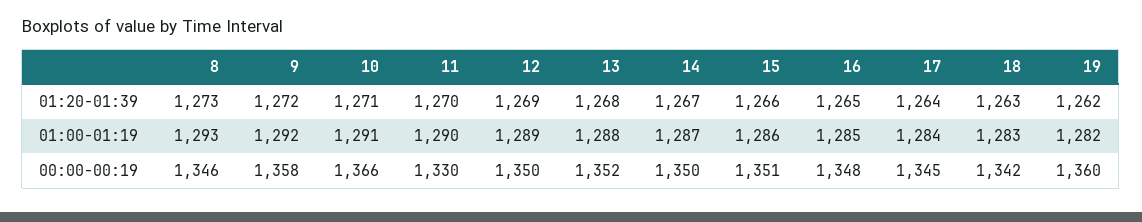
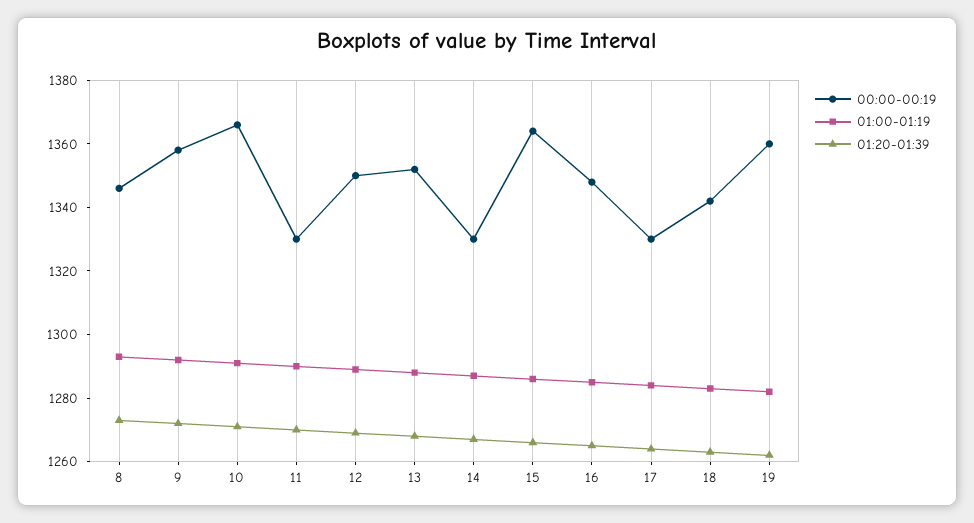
  {
    "01:20-01:39": {
      "8": 1273,
      "9": 1272,
      "10": 1271,
      "11": 1270,
      "12": 1269,
      "13": 1268,
      "14": 1267,
      "15": 1266,
      "16": 1265,
      "17": 1264,
      "18": 1263,
      "19": 1262
    },
    "01:00-01:19": {
      "8": 1293,
      "9": 1292,
      "10": 1291,
      "11": 1290,
      "12": 1289,
      "13": 1288,
      "14": 1287,
      "15": 1286,
      "16": 1285,
      "17": 1284,
      "18": 1283,
      "19": 1282
    },
    "00:00-00:19": {
      "8": 1346,
      "9": 1358,
      "10": 1366,
      "11": 1330,
      "12": 1350,
      "13": 1352,
-     "14": 1350,
+     "14": 1330,
-     "15": 1351,
+     "15": 1365,
      "16": 1348,
-     "17": 1345,
+     "17": 1330,
      "18": 1342,
      "19": 1360
    }
  }

